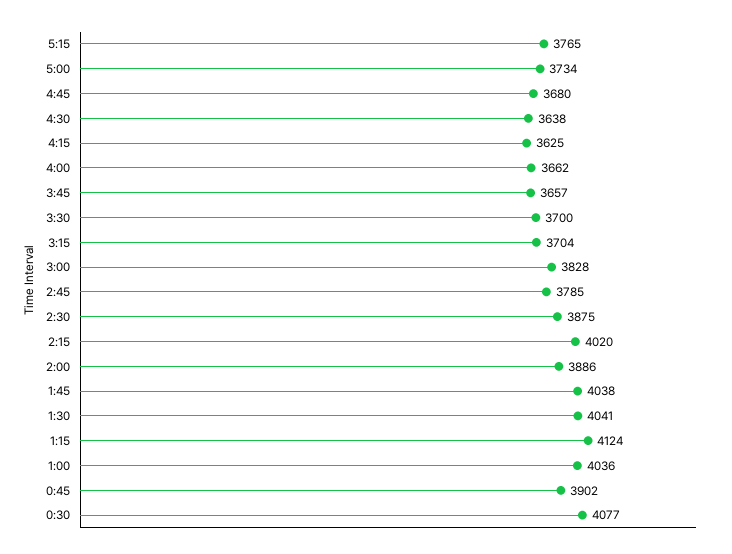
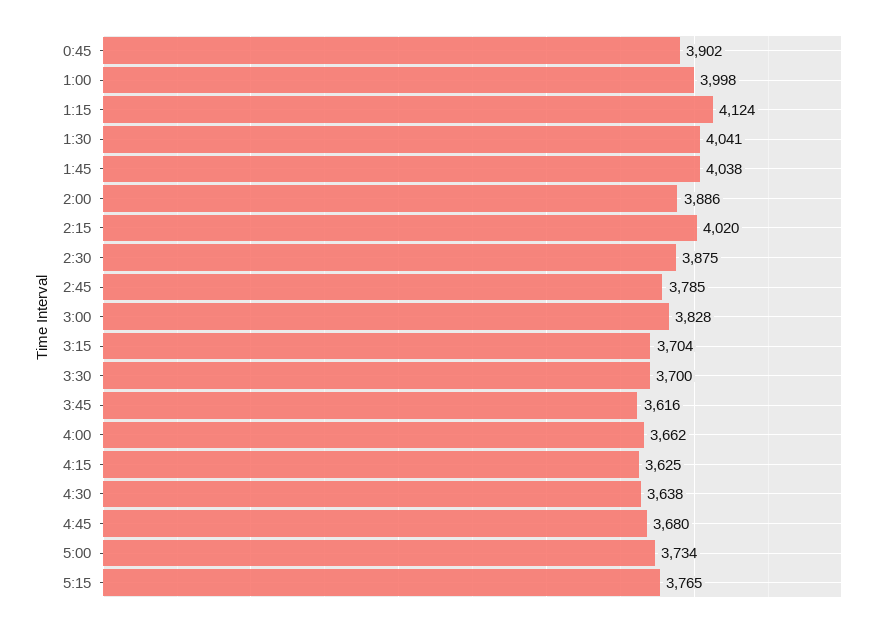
  {
    "5:15": 3765,
    "5:00": 3734,
    "4:45": 3680,
    "4:30": 3638,
    "4:15": 3625,
    "4:00": 3662,
-   "3:45": 3657,
+   "3:45": 3616,
    "3:30": 3700,
    "3:15": 3704,
    "3:00": 3828,
    "2:45": 3785,
    "2:30": 3875,
    "2:15": 4020,
    "2:00": 3886,
    "1:45": 4038,
    "1:30": 4041,
    "1:15": 4124,
-   "1:00": 4036,
+   "1:00": 3998,
-   "0:45": 3902,
+   "0:45": 3902
-   "0:30": 4077
  }

